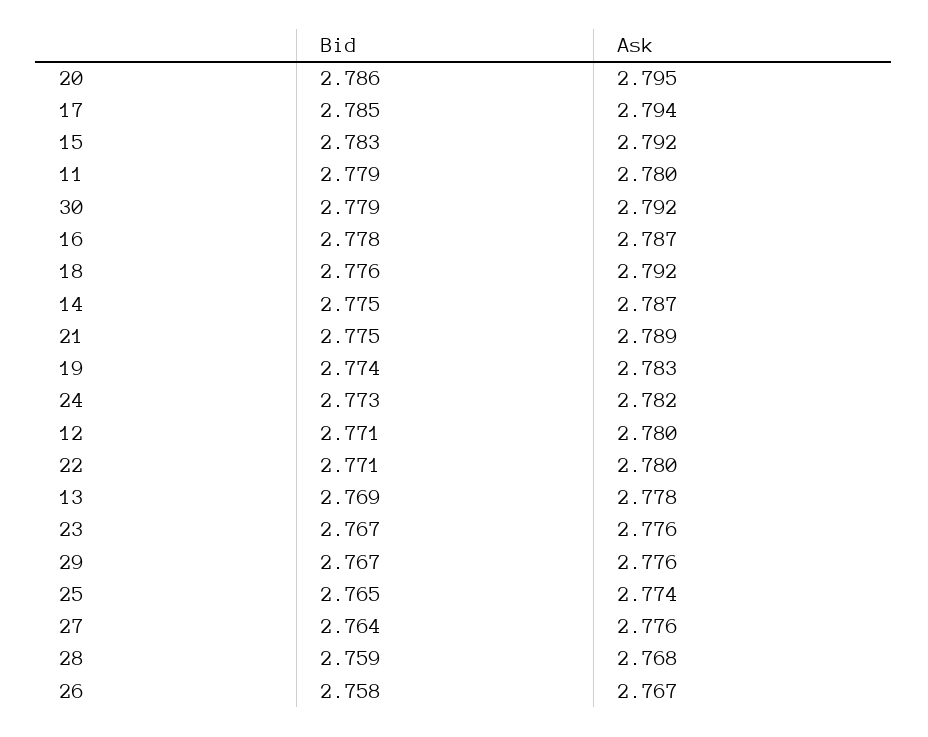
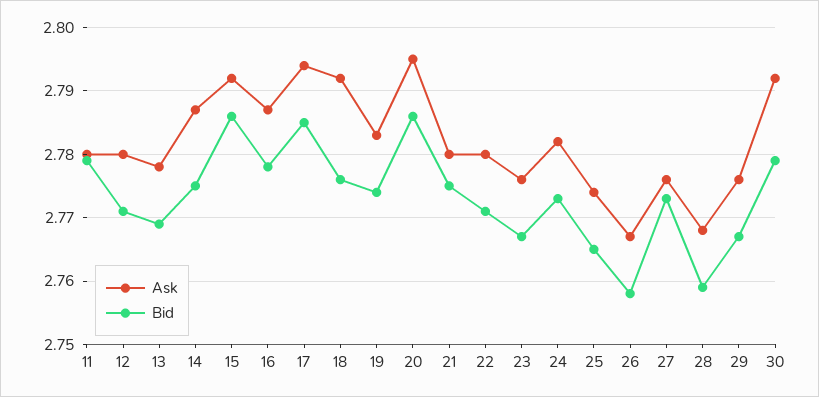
  {
    "Bid": {
      "20": 2.786,
      "17": 2.785,
-     "15": 2.783,
+     "15": 2.786,
      "11": 2.779,
      "30": 2.779,
      "16": 2.778,
      "18": 2.776,
      "14": 2.775,
      "21": 2.775,
      "19": 2.774,
      "24": 2.773,
      "12": 2.771,
      "22": 2.771,
      "13": 2.769,
      "23": 2.767,
      "29": 2.767,
      "25": 2.765,
-     "27": 2.764,
+     "27": 2.773,
      "28": 2.759,
      "26": 2.758
    },
    "Ask": {
      "20": 2.795,
      "17": 2.794,
      "15": 2.792,
      "11": 2.78,
      "30": 2.792,
      "16": 2.787,
      "18": 2.792,
      "14": 2.787,
-     "21": 2.789,
+     "21": 2.78,
      "19": 2.783,
      "24": 2.782,
      "12": 2.78,
      "22": 2.78,
      "13": 2.778,
      "23": 2.776,
      "29": 2.776,
      "25": 2.774,
      "27": 2.776,
      "28": 2.768,
      "26": 2.767
    }
  }

